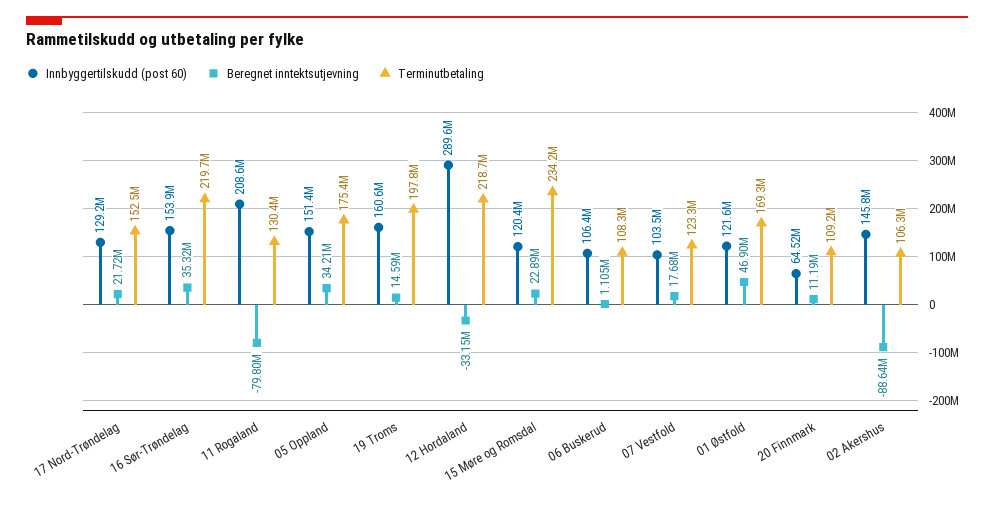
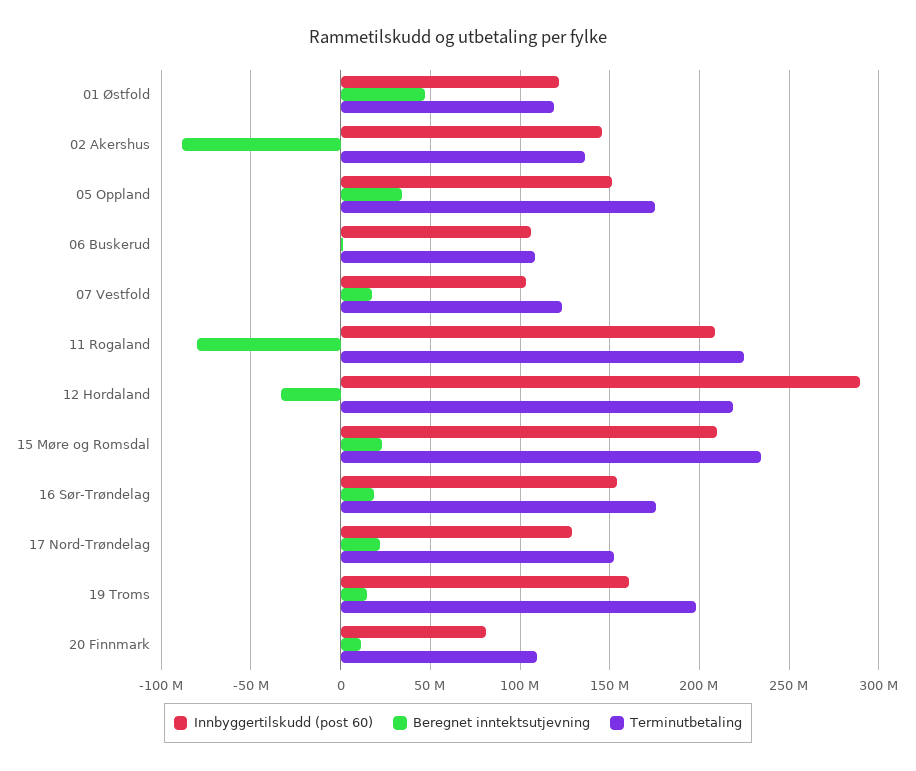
  {
    "Innbyggertilskudd (post 60)": {
      "17 Nord-Trøndelag": 129200000,
      "16 Sør-Trøndelag": 153900000,
      "11 Rogaland": 208600000,
      "05 Oppland": 151400000,
      "19 Troms": 160600000,
      "12 Hordaland": 289600000,
-     "15 Møre og Romsdal": 120400000,
+     "15 Møre og Romsdal": 210000000,
      "06 Buskerud": 106400000,
      "07 Vestfold": 103500000,
      "01 Østfold": 121600000,
-     "20 Finnmark": 64520000,
+     "20 Finnmark": 80000000,
      "02 Akershus": 145800000
    },
    "Beregnet inntektsutjevning": {
      "17 Nord-Trøndelag": 21720000,
-     "16 Sør-Trøndelag": 35320000,
+     "16 Sør-Trøndelag": 20000000,
      "11 Rogaland": -79800000,
      "05 Oppland": 34210000,
      "19 Troms": 14590000,
      "12 Hordaland": -33150000,
      "15 Møre og Romsdal": 22890000,
      "06 Buskerud": 1105000,
      "07 Vestfold": 17680000,
      "01 Østfold": 46900000,
      "20 Finnmark": 11190000,
      "02 Akershus": -88640000
    },
    "Terminutbetaling": {
      "17 Nord-Trøndelag": 152500000,
-     "16 Sør-Trøndelag": 219700000,
+     "16 Sør-Trøndelag": 175000000,
-     "11 Rogaland": 130400000,
+     "11 Rogaland": 225000000,
      "05 Oppland": 175400000,
      "19 Troms": 197800000,
      "12 Hordaland": 218700000,
      "15 Møre og Romsdal": 234200000,
      "06 Buskerud": 108300000,
      "07 Vestfold": 123300000,
-     "01 Østfold": 169300000,
+     "01 Østfold": 120000000,
      "20 Finnmark": 109200000,
-     "02 Akershus": 106300000
+     "02 Akershus": 135000000
    }
  }

